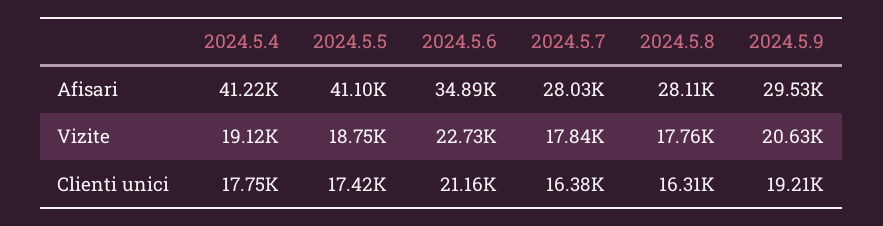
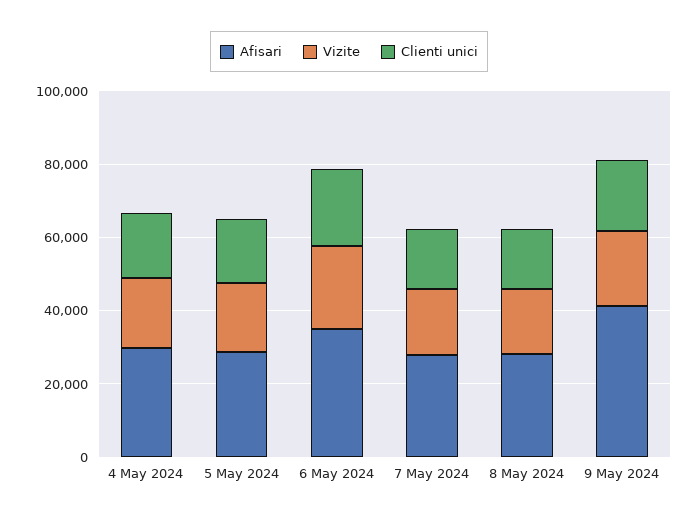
  {
    "Afisari": {
-     "2024.5.4": 41220,
+     "2024.5.4": 30000,
-     "2024.5.5": 41100,
+     "2024.5.5": 30000,
      "2024.5.6": 34890,
      "2024.5.7": 28030,
      "2024.5.8": 28110,
-     "2024.5.9": 29530
+     "2024.5.9": 40000
    },
    "Vizite": {
      "2024.5.4": 19120,
      "2024.5.5": 18750,
      "2024.5.6": 22730,
      "2024.5.7": 17840,
      "2024.5.8": 17760,
      "2024.5.9": 20630
    },
    "Clienti unici": {
      "2024.5.4": 17750,
      "2024.5.5": 17420,
      "2024.5.6": 21160,
      "2024.5.7": 16380,
      "2024.5.8": 16310,
      "2024.5.9": 19210
    }
  }

